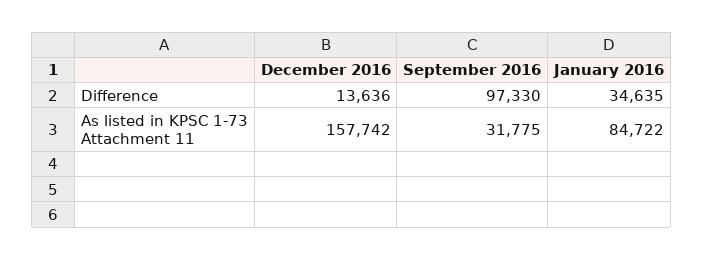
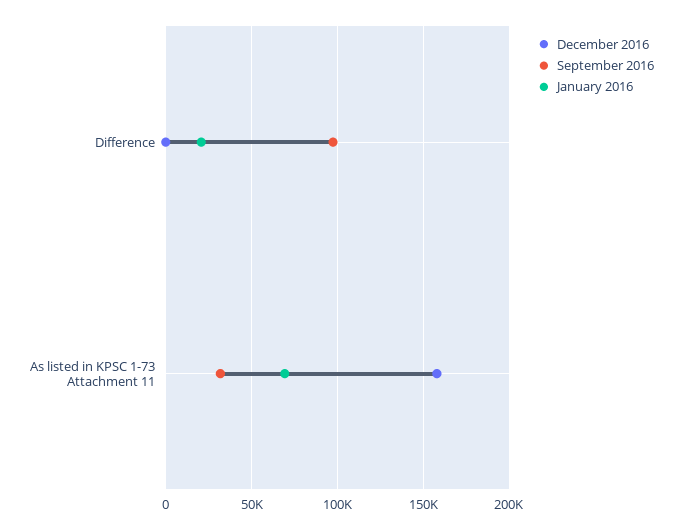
  {
    "December 2016": {
-     "Difference": 13636,
+     "Difference": 0,
      "As listed in KPSC 1-73 Attachment 11": 157742
    },
    "September 2016": {
      "Difference": 97330,
      "As listed in KPSC 1-73 Attachment 11": 31775
    },
    "January 2016": {
-     "Difference": 34635,
+     "Difference": 20000,
-     "As listed in KPSC 1-73 Attachment 11": 84722
+     "As listed in KPSC 1-73 Attachment 11": 70000
    }
  }

